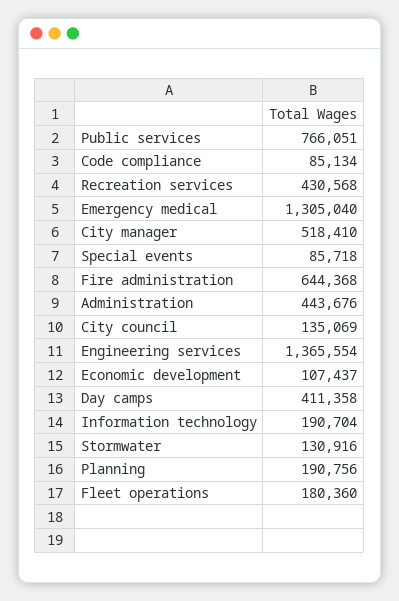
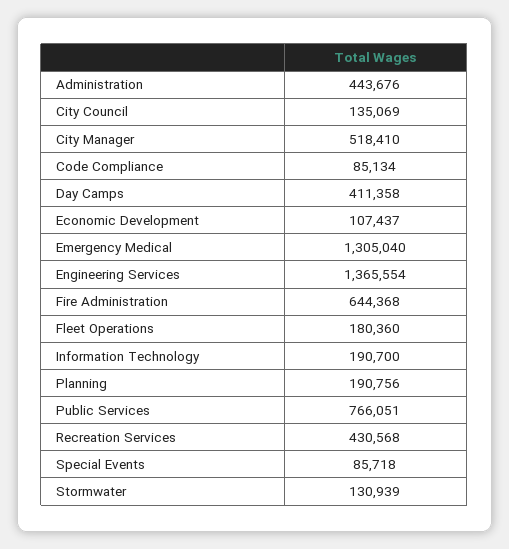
  {
    "Public services": 766051,
    "Code compliance": 85134,
    "Recreation services": 430568,
    "Emergency medical": 1305040,
    "City manager": 518410,
    "Special events": 85718,
    "Fire administration": 644368,
    "Administration": 443676,
    "City council": 135069,
    "Engineering services": 1365554,
    "Economic development": 107437,
    "Day camps": 411358,
-   "Information technology": 190704,
+   "Information technology": 190700,
-   "Stormwater": 130916,
+   "Stormwater": 130939,
    "Planning": 190756,
    "Fleet operations": 180360
  }

